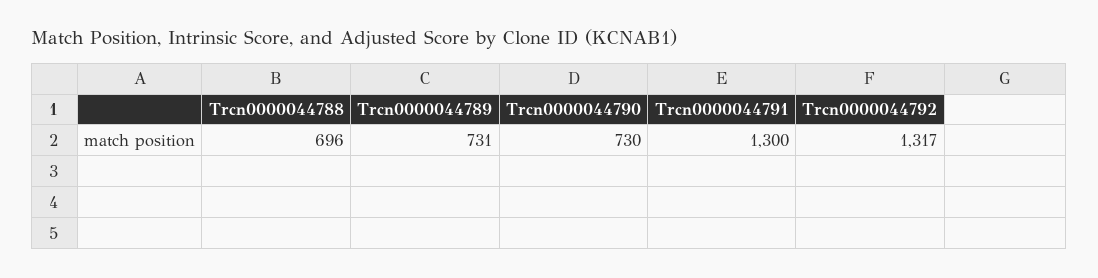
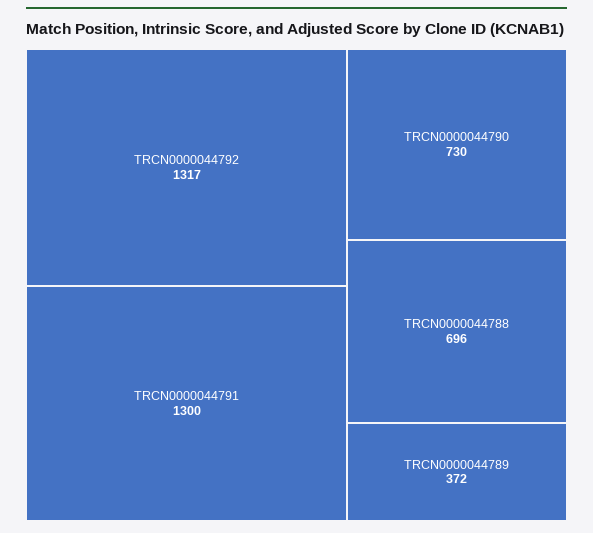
  {
    "Trcn0000044788": 696,
-   "Trcn0000044789": 731,
+   "Trcn0000044789": 372,
    "Trcn0000044790": 730,
    "Trcn0000044791": 1300,
    "Trcn0000044792": 1317
  }

